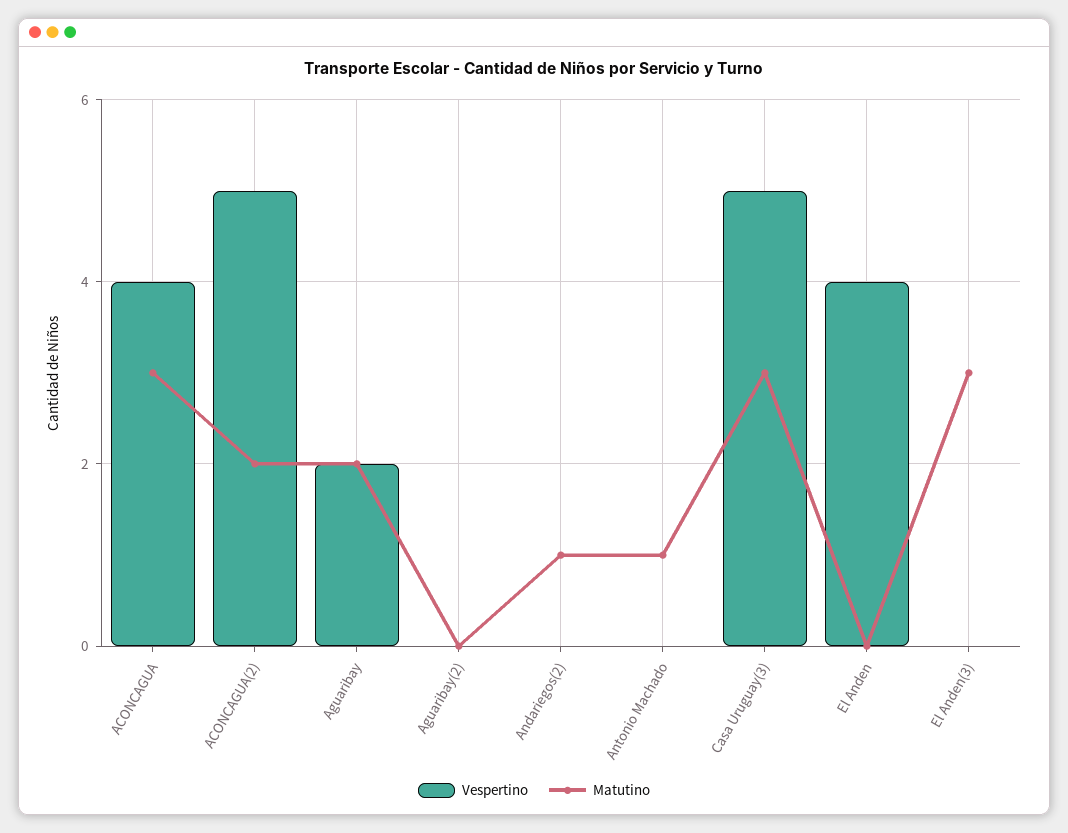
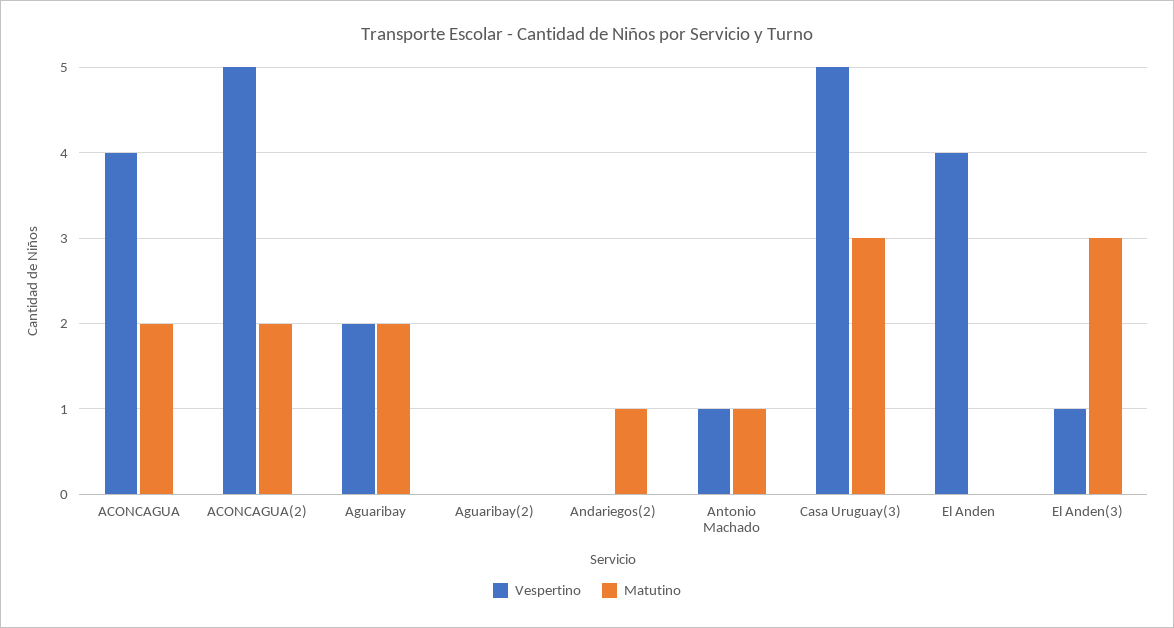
  {
    "Vespertino": {
      "ACONCAGUA": 4,
      "ACONCAGUA(2)": 5,
      "Aguaribay": 2,
      "Aguaribay(2)": 0,
      "Andariegos(2)": 0,
-     "Antonio Machado": 0,
+     "Antonio Machado": 1,
      "Casa Uruguay(3)": 5,
      "El Anden": 4,
-     "El Anden(3)": 0
+     "El Anden(3)": 1
    },
    "Matutino": {
-     "ACONCAGUA": 3,
+     "ACONCAGUA": 2,
      "ACONCAGUA(2)": 2,
      "Aguaribay": 2,
      "Aguaribay(2)": 0,
      "Andariegos(2)": 1,
      "Antonio Machado": 1,
      "Casa Uruguay(3)": 3,
      "El Anden": 0,
      "El Anden(3)": 3
    }
  }

